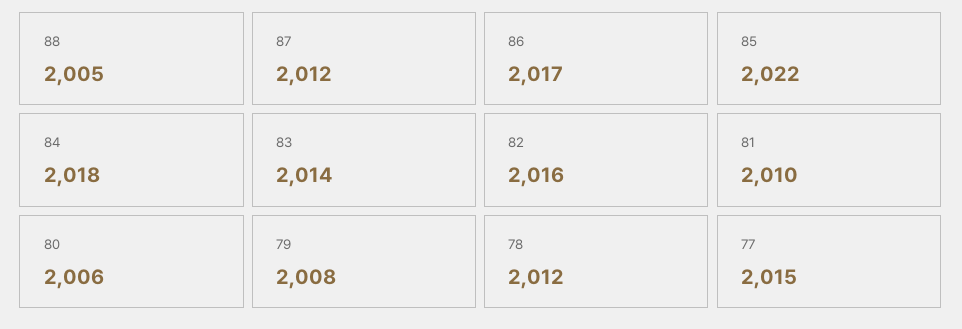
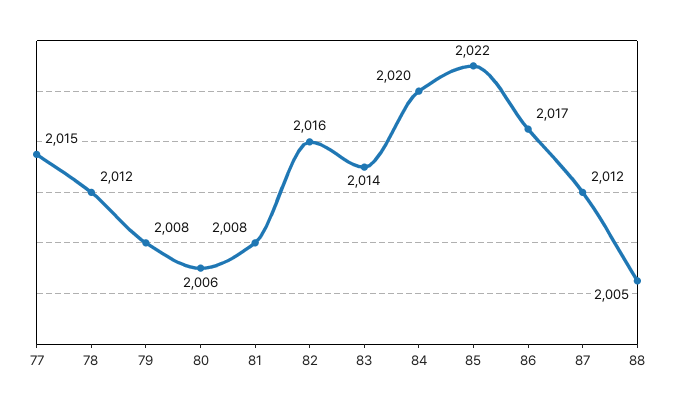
  {
    "88": 2005,
    "87": 2012,
    "86": 2017,
    "85": 2022,
-   "84": 2018,
+   "84": 2020,
    "83": 2014,
    "82": 2016,
-   "81": 2010,
+   "81": 2008,
    "80": 2006,
    "79": 2008,
    "78": 2012,
    "77": 2015
  }

